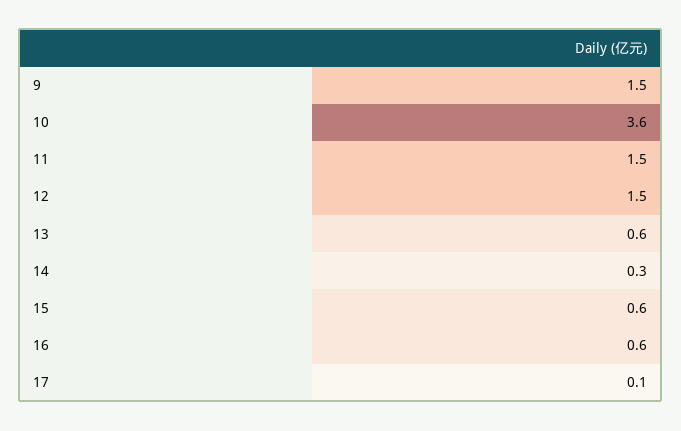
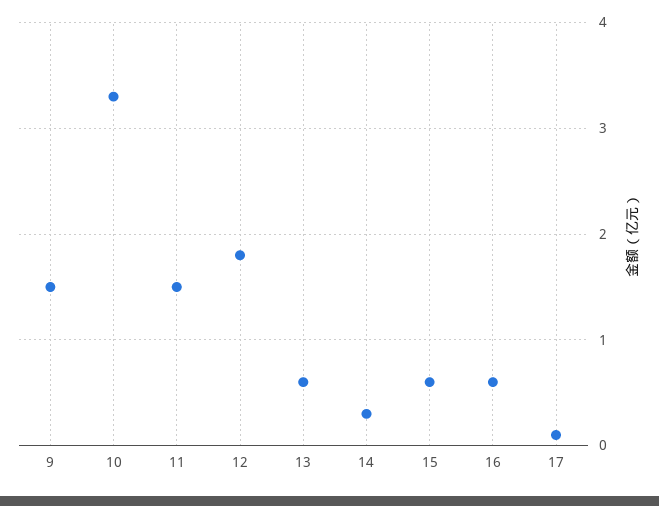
  {
    "9": 1.5,
-   "10": 3.6,
+   "10": 3.3,
    "11": 1.5,
-   "12": 1.5,
+   "12": 1.8,
    "13": 0.6,
    "14": 0.3,
    "15": 0.6,
    "16": 0.6,
    "17": 0.1
  }

